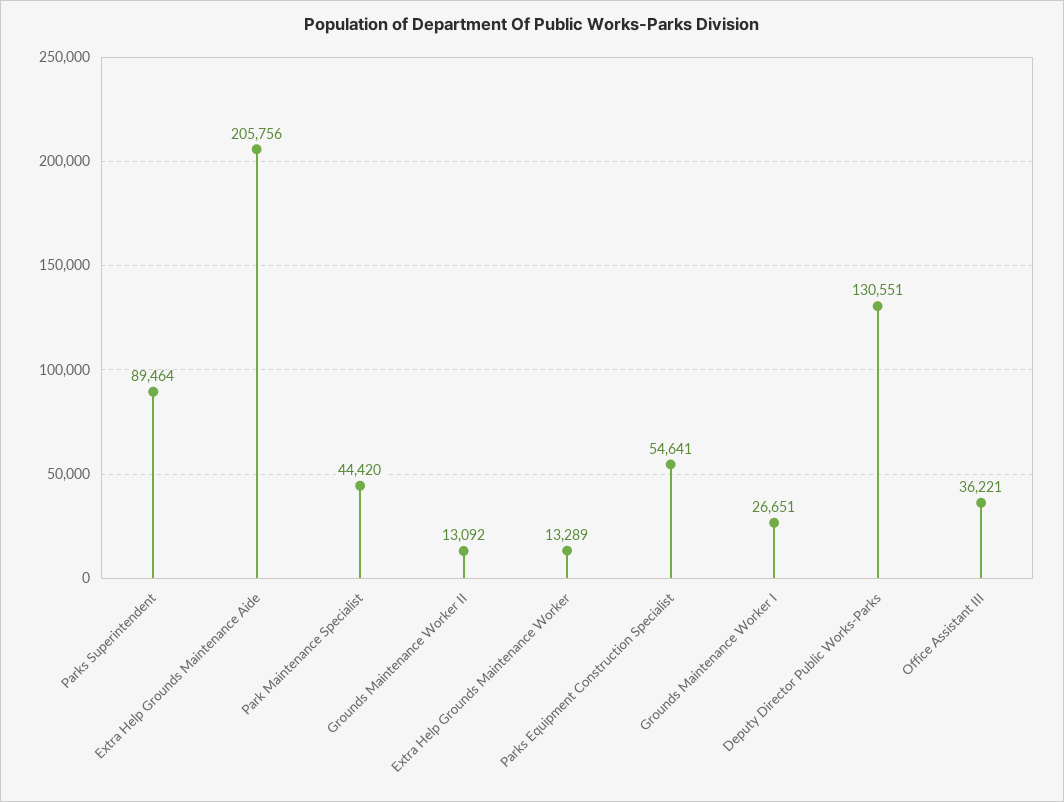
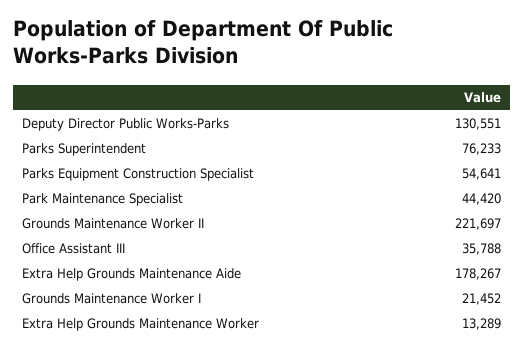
  {
-   "Parks Superintendent": 89464,
+   "Parks Superintendent": 76233,
-   "Extra Help Grounds Maintenance Aide": 205756,
+   "Extra Help Grounds Maintenance Aide": 178267,
    "Park Maintenance Specialist": 44420,
-   "Grounds Maintenance Worker II": 13092,
+   "Grounds Maintenance Worker II": 221697,
    "Extra Help Grounds Maintenance Worker": 13289,
    "Parks Equipment Construction Specialist": 54641,
-   "Grounds Maintenance Worker I": 26651,
+   "Grounds Maintenance Worker I": 21452,
    "Deputy Director Public Works-Parks": 130551,
-   "Office Assistant III": 36221
+   "Office Assistant III": 35788
  }

